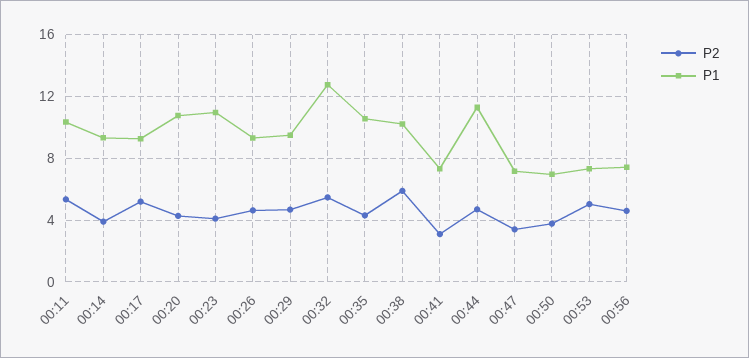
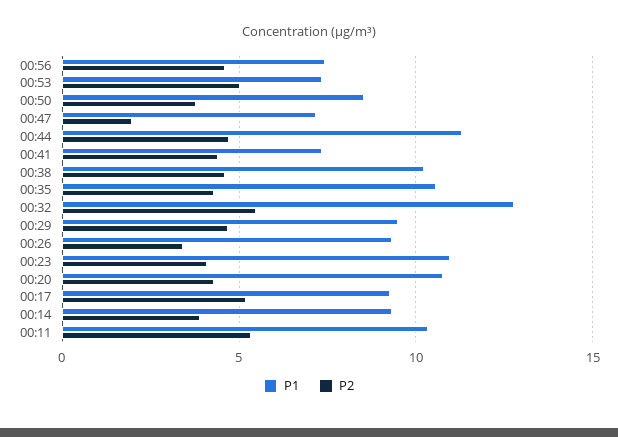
  {
    "P2": {
      "00:11": 5.5,
      "00:14": 4,
      "00:17": 5,
      "00:20": 4.5,
      "00:23": 4,
-     "00:26": 4.5,
+     "00:26": 3.5,
      "00:29": 4.5,
      "00:32": 5.5,
      "00:35": 4.5,
-     "00:38": 6,
+     "00:38": 4.5,
-     "00:41": 3,
+     "00:41": 4.5,
      "00:44": 4.5,
-     "00:47": 3.5,
+     "00:47": 2,
      "00:50": 4,
      "00:53": 5,
      "00:56": 4.5
    },
    "P1": {
      "00:11": 10.5,
      "00:14": 9.5,
      "00:17": 9.5,
      "00:20": 11,
      "00:23": 11,
      "00:26": 9.5,
      "00:29": 9.5,
      "00:32": 13,
      "00:35": 10.5,
      "00:38": 10,
      "00:41": 7.5,
      "00:44": 11.5,
      "00:47": 7,
-     "00:50": 7,
+     "00:50": 8.5,
      "00:53": 7.5,
      "00:56": 7.5
    }
  }

